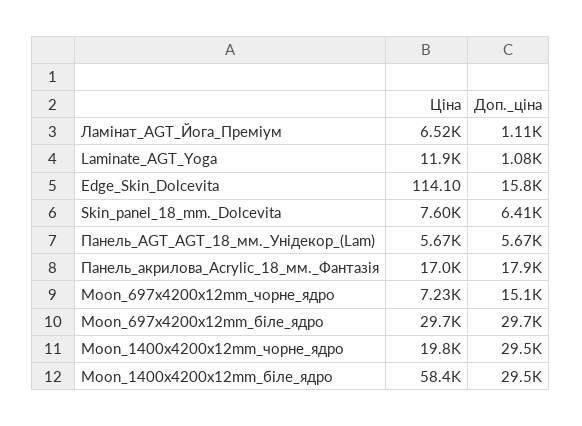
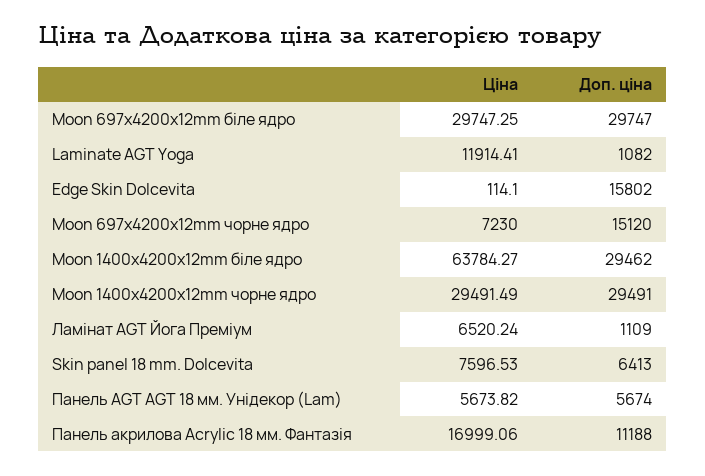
  {
    "Ціна": {
      "Ламінат_AGT_Йога_Преміум": 6520.24,
      "Laminate_AGT_Yoga": 11914.41,
      "Edge_Skin_Dolcevita": 114.1,
      "Skin_panel_18_mm._Dolcevita": 7596.53,
      "Панель_AGT_AGT_18_мм._Унідекор_(Lam)": 5673.82,
      "Панель_акрилова_Acrylic_18_мм._Фантазія": 16999.06,
      "Moon_697x4200x12mm_чорне_ядро": 7230,
      "Moon_697x4200x12mm_біле_ядро": 29747.25,
-     "Moon_1400x4200x12mm_чорне_ядро": 19800,
+     "Moon_1400x4200x12mm_чорне_ядро": 29491.49,
-     "Moon_1400x4200x12mm_біле_ядро": 58400
+     "Moon_1400x4200x12mm_біле_ядро": 63784.27
    },
    "Доп._ціна": {
      "Ламінат_AGT_Йога_Преміум": 1109,
      "Laminate_AGT_Yoga": 1082,
      "Edge_Skin_Dolcevita": 15802,
      "Skin_panel_18_mm._Dolcevita": 6413,
      "Панель_AGT_AGT_18_мм._Унідекор_(Lam)": 5674,
-     "Панель_акрилова_Acrylic_18_мм._Фантазія": 17900,
+     "Панель_акрилова_Acrylic_18_мм._Фантазія": 11188,
      "Moon_697x4200x12mm_чорне_ядро": 15120,
      "Moon_697x4200x12mm_біле_ядро": 29747,
      "Moon_1400x4200x12mm_чорне_ядро": 29491,
      "Moon_1400x4200x12mm_біле_ядро": 29462
    }
  }

